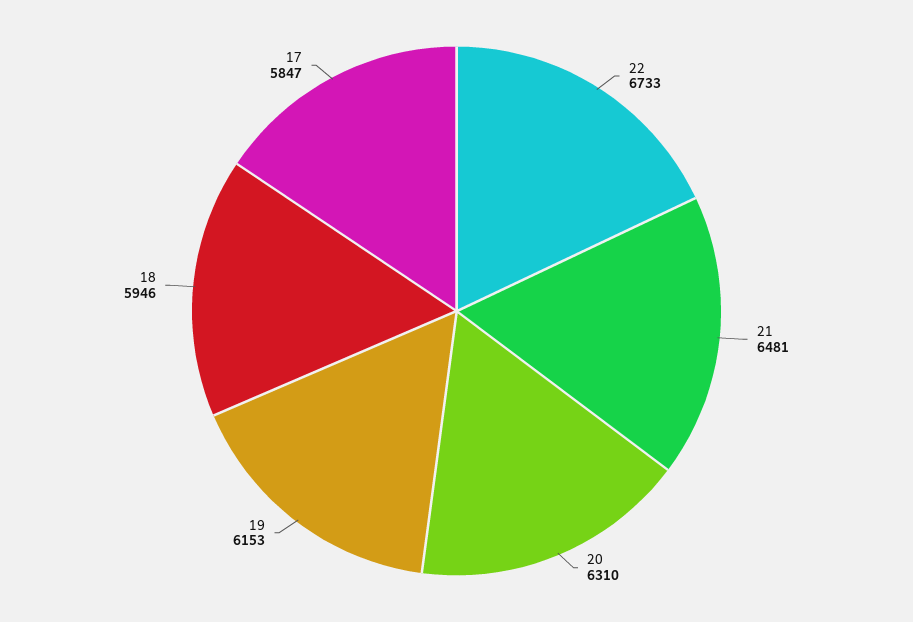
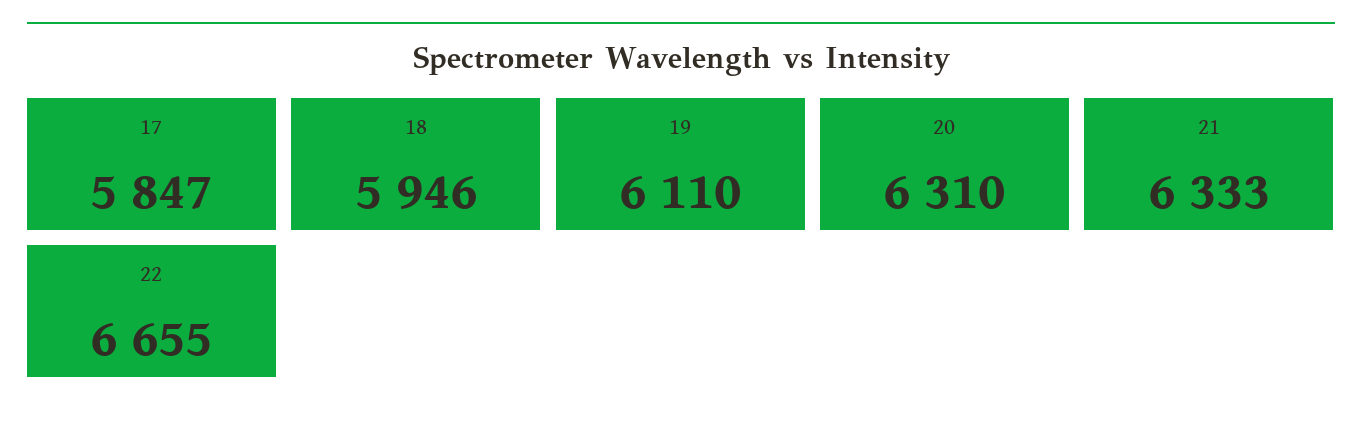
  {
-   "22": 6733,
+   "22": 6655,
-   "21": 6481,
+   "21": 6333,
    "20": 6310,
-   "19": 6153,
+   "19": 6110,
    "18": 5946,
    "17": 5847
  }

